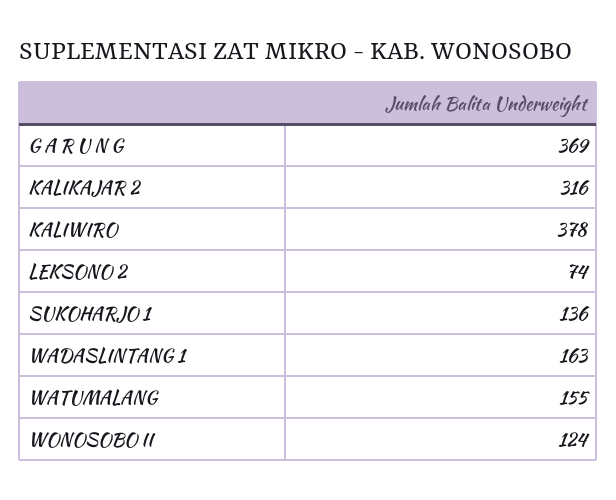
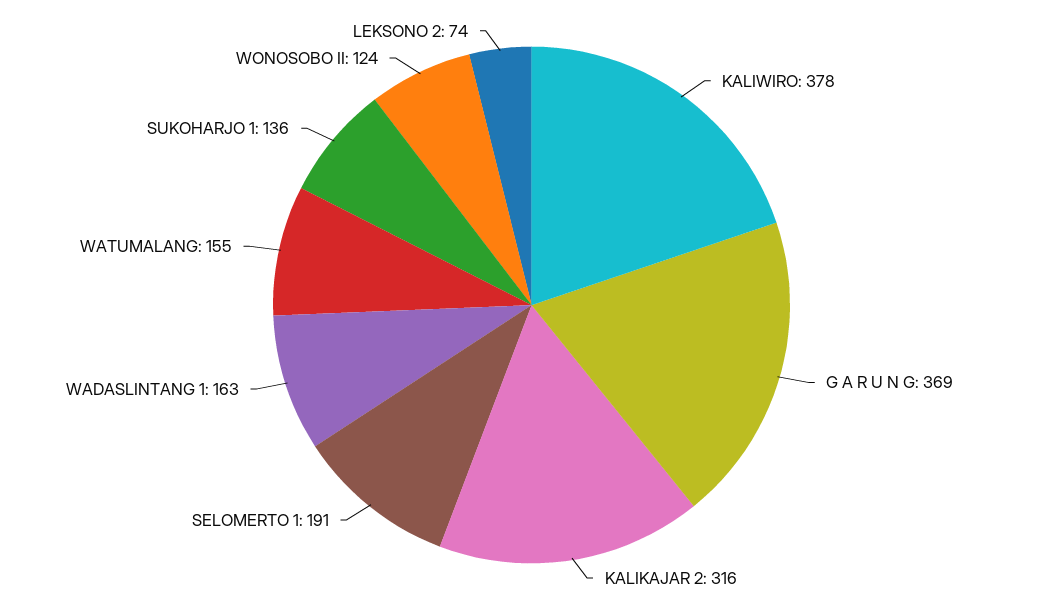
  {
    "G A R U N G": 369,
    "KALIKAJAR 2": 316,
    "KALIWIRO": 378,
    "LEKSONO 2": 74,
    "SUKOHARJO 1": 136,
    "WADASLINTANG 1": 163,
    "WATUMALANG": 155,
-   "WONOSOBO II": 124
+   "WONOSOBO II": 124,
+   "SELOMERTO 1": 191
  }

